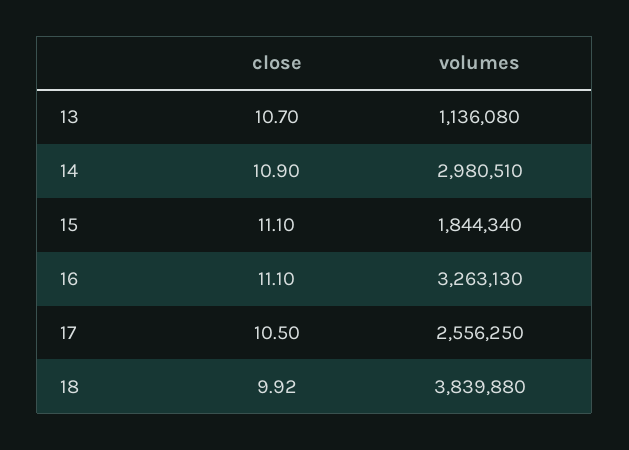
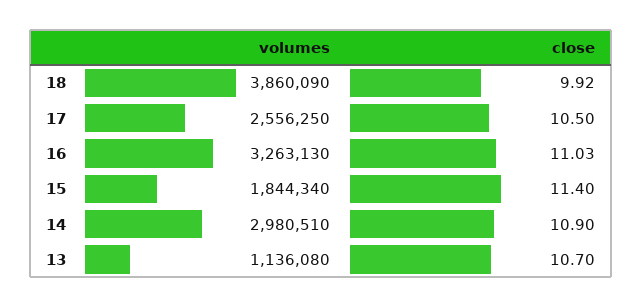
  {
    "close": {
      "13": 10.7,
      "14": 10.9,
-     "15": 11.1,
+     "15": 11.4,
-     "16": 11.1,
+     "16": 11.03,
      "17": 10.5,
      "18": 9.92
    },
    "volumes": {
      "13": 1136080,
      "14": 2980510,
      "15": 1844340,
      "16": 3263130,
      "17": 2556250,
-     "18": 3839880
+     "18": 3860090
    }
  }

